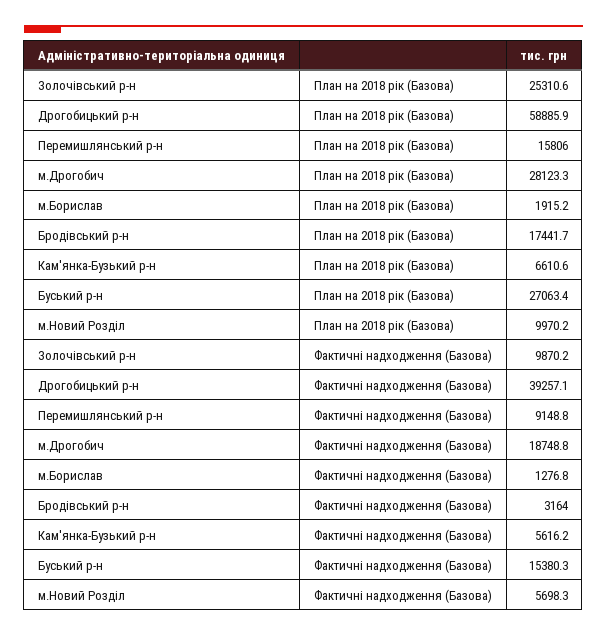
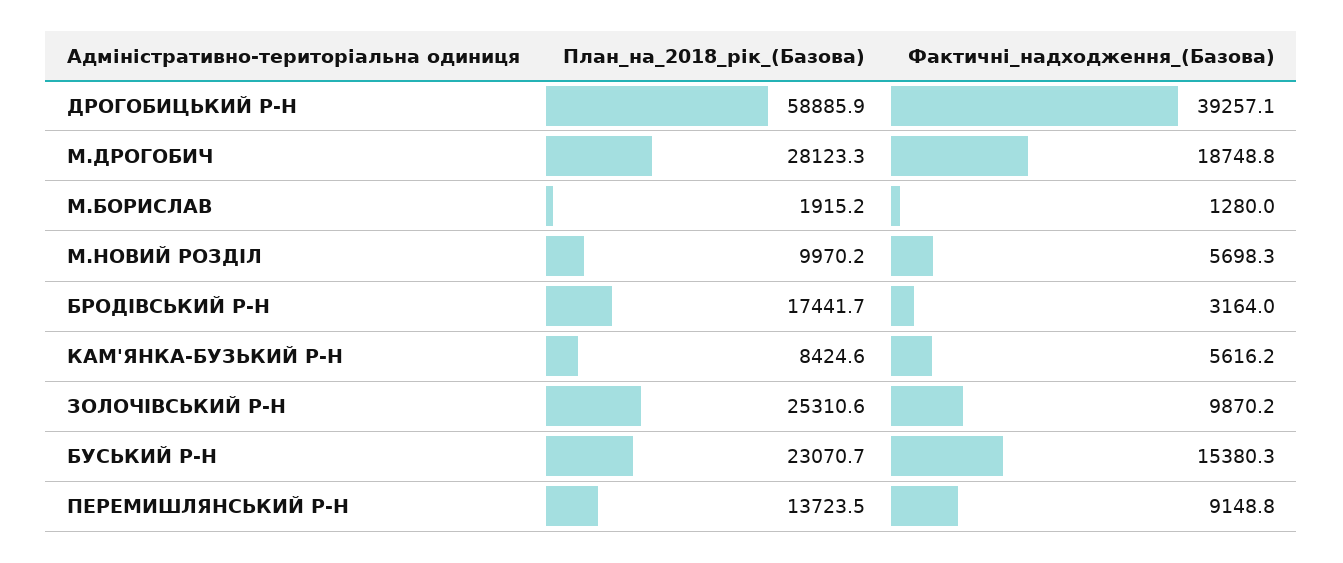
  {
    "Золочівський р-н": {
      "План на 2018 рік (Базова)": 25310.6,
      "Фактичні надходження (Базова)": 9870.2
    },
    "Дрогобицький р-н": {
      "План на 2018 рік (Базова)": 58885.9,
      "Фактичні надходження (Базова)": 39257.1
    },
    "Перемишлянський р-н": {
-     "План на 2018 рік (Базова)": 15806,
+     "План на 2018 рік (Базова)": 13723.5,
      "Фактичні надходження (Базова)": 9148.8
    },
    "м.Дрогобич": {
      "План на 2018 рік (Базова)": 28123.3,
      "Фактичні надходження (Базова)": 18748.8
    },
    "м.Борислав": {
      "План на 2018 рік (Базова)": 1915.2,
-     "Фактичні надходження (Базова)": 1276.8
+     "Фактичні надходження (Базова)": 1280
    },
    "Бродівський р-н": {
      "План на 2018 рік (Базова)": 17441.7,
      "Фактичні надходження (Базова)": 3164
    },
    "Кам'янка-Бузький р-н": {
-     "План на 2018 рік (Базова)": 6610.6,
+     "План на 2018 рік (Базова)": 8424.6,
      "Фактичні надходження (Базова)": 5616.2
    },
    "Буський р-н": {
-     "План на 2018 рік (Базова)": 27063.4,
+     "План на 2018 рік (Базова)": 23070.7,
      "Фактичні надходження (Базова)": 15380.3
    },
    "м.Новий Розділ": {
      "План на 2018 рік (Базова)": 9970.2,
      "Фактичні надходження (Базова)": 5698.3
    }
  }

